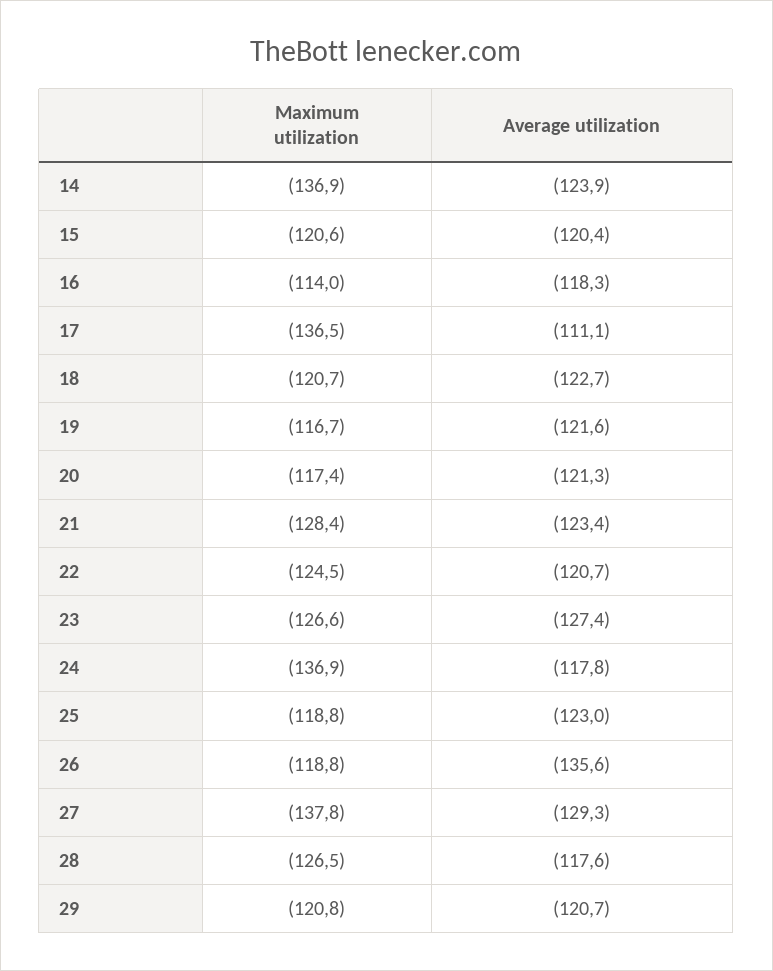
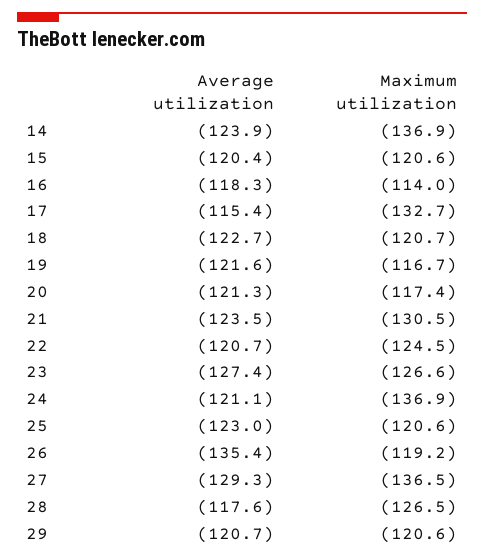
  {
    "Maximum utilization": {
      "14": -136.9,
      "15": -120.6,
      "16": -114,
-     "17": -136.5,
+     "17": -132.7,
      "18": -120.7,
      "19": -116.7,
      "20": -117.4,
-     "21": -128.4,
+     "21": -130.5,
      "22": -124.5,
      "23": -126.6,
      "24": -136.9,
-     "25": -118.8,
+     "25": -120.6,
-     "26": -118.8,
+     "26": -119.2,
-     "27": -137.8,
+     "27": -136.5,
      "28": -126.5,
-     "29": -120.8
+     "29": -120.6
    },
    "Average utilization": {
      "14": -123.9,
      "15": -120.4,
      "16": -118.3,
-     "17": -111.1,
+     "17": -115.4,
      "18": -122.7,
      "19": -121.6,
      "20": -121.3,
-     "21": -123.4,
+     "21": -123.5,
      "22": -120.7,
      "23": -127.4,
-     "24": -117.8,
+     "24": -121.1,
      "25": -123,
-     "26": -135.6,
+     "26": -135.4,
      "27": -129.3,
      "28": -117.6,
      "29": -120.7
    }
  }

